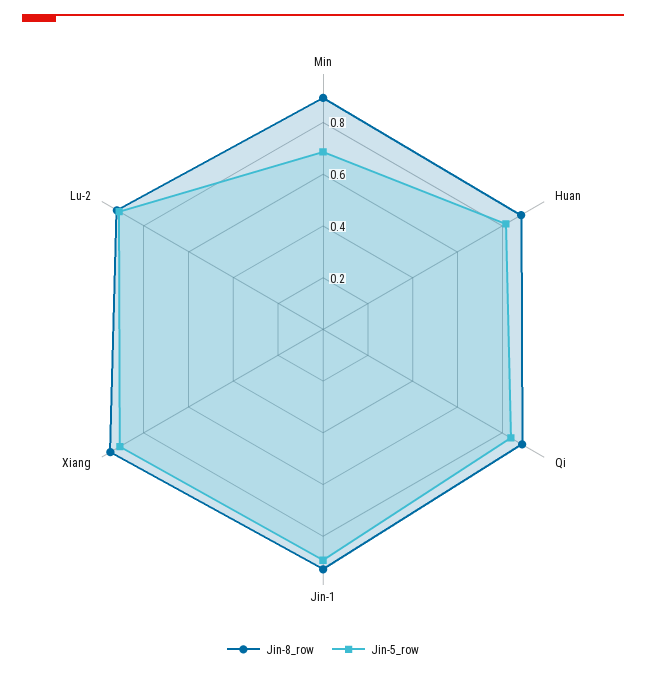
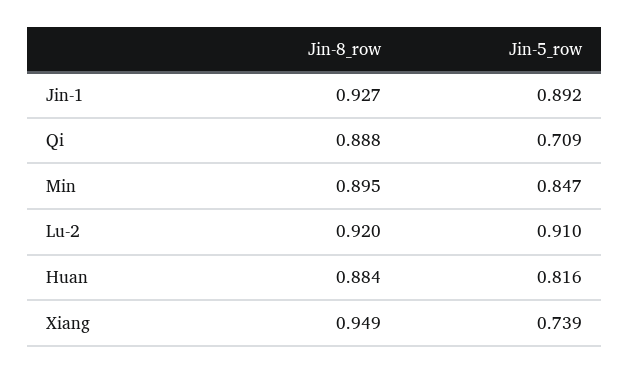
  {
    "Jin-8_row": {
      "Min": 0.895,
      "Huan": 0.884,
      "Qi": 0.888,
      "Jin-1": 0.927,
      "Xiang": 0.949,
      "Lu-2": 0.92
    },
    "Jin-5_row": {
-     "Min": 0.7,
+     "Min": 0.847,
      "Huan": 0.816,
-     "Qi": 0.85,
+     "Qi": 0.709,
      "Jin-1": 0.892,
-     "Xiang": 0.9,
+     "Xiang": 0.739,
      "Lu-2": 0.91
    }
  }

